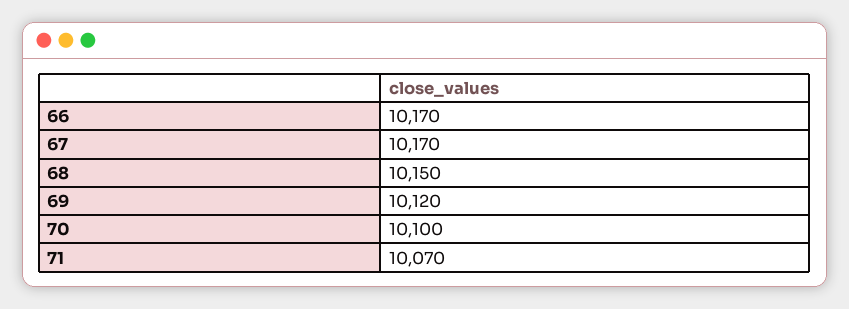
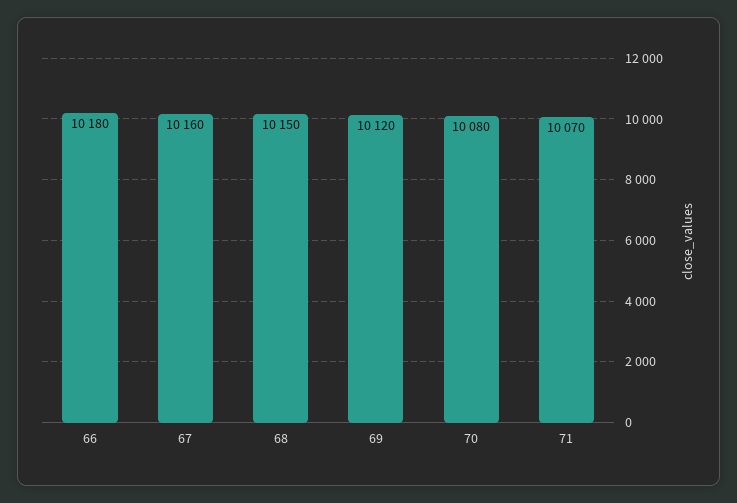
  {
-   "66": 10170,
+   "66": 10180,
-   "67": 10170,
+   "67": 10160,
    "68": 10150,
    "69": 10120,
-   "70": 10100,
+   "70": 10080,
    "71": 10070
  }

